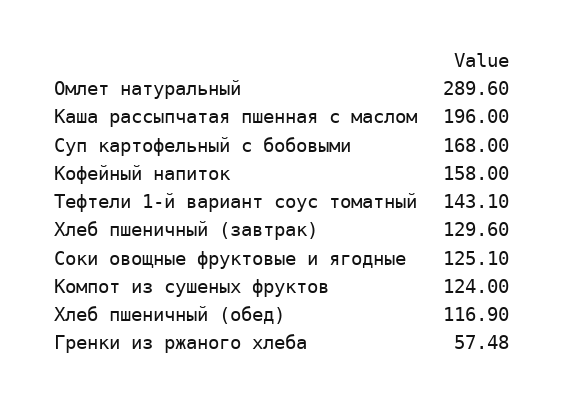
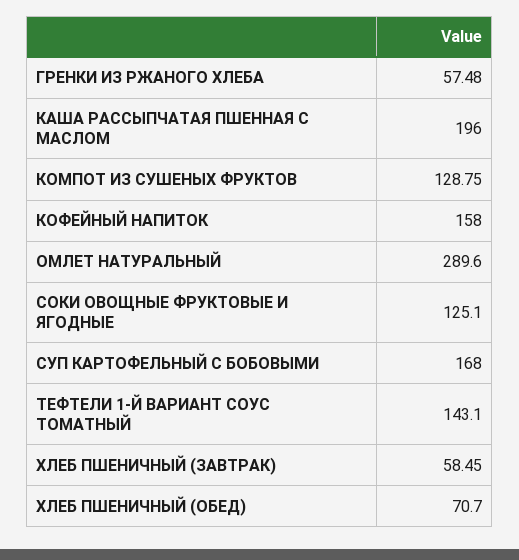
  {
    "Омлет натуральный": 289.6,
    "Каша рассыпчатая пшенная с маслом": 196,
    "Суп картофельный с бобовыми": 168,
    "Кофейный напиток": 158,
    "Тефтели 1-й вариант соус томатный": 143.1,
-   "Хлеб пшеничный (завтрак)": 129.6,
+   "Хлеб пшеничный (завтрак)": 58.45,
    "Соки овощные фруктовые и ягодные": 125.1,
-   "Компот из сушеных фруктов": 124,
+   "Компот из сушеных фруктов": 128.75,
-   "Хлеб пшеничный (обед)": 116.9,
+   "Хлеб пшеничный (обед)": 70.7,
    "Гренки из ржаного хлеба": 57.48
  }

